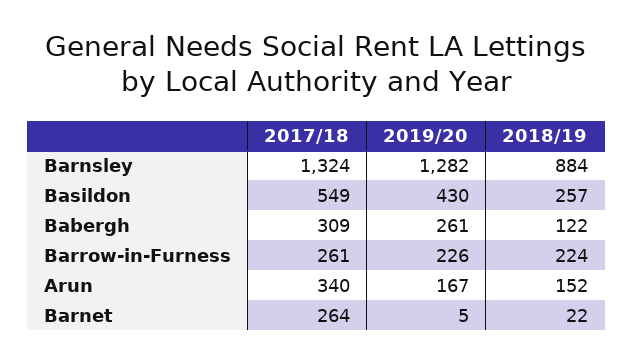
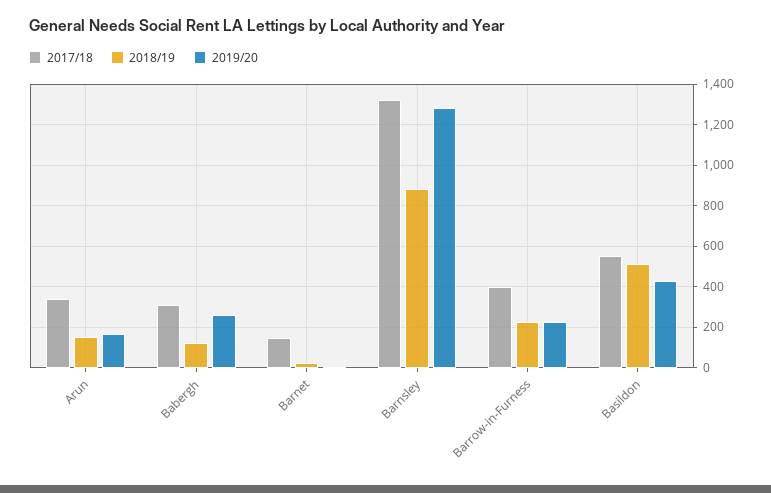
  {
    "2017/18": {
      "Barnsley": 1324,
      "Basildon": 549,
      "Babergh": 309,
-     "Barrow-in-Furness": 261,
+     "Barrow-in-Furness": 400,
      "Arun": 340,
-     "Barnet": 264
+     "Barnet": 150
    },
    "2019/20": {
      "Barnsley": 1282,
      "Basildon": 430,
      "Babergh": 261,
      "Barrow-in-Furness": 226,
      "Arun": 167,
      "Barnet": 5
    },
    "2018/19": {
      "Barnsley": 884,
-     "Basildon": 257,
+     "Basildon": 500,
      "Babergh": 122,
      "Barrow-in-Furness": 224,
      "Arun": 152,
      "Barnet": 22
    }
  }

